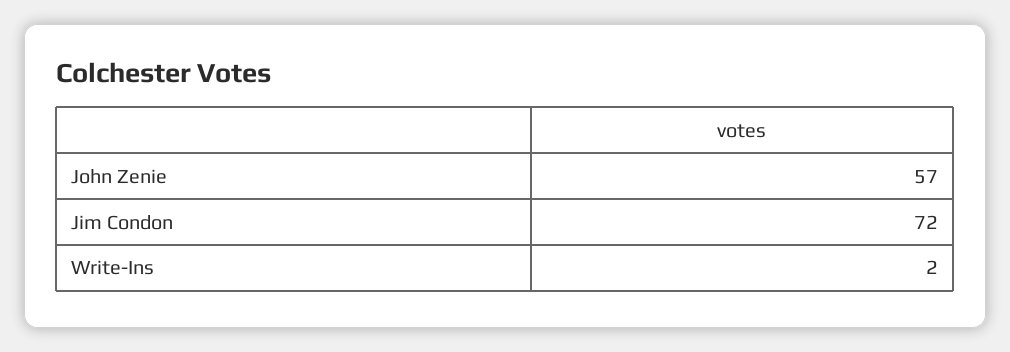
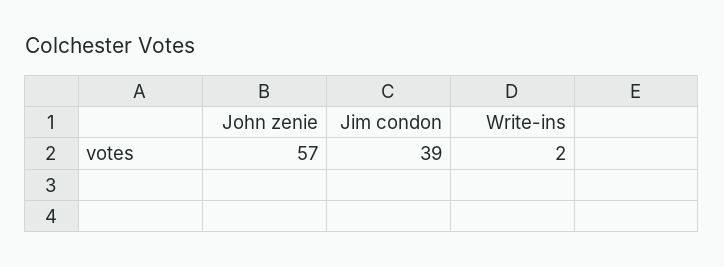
  {
    "John Zenie": 57,
-   "Jim Condon": 72,
+   "Jim Condon": 39,
    "Write-Ins": 2
  }

